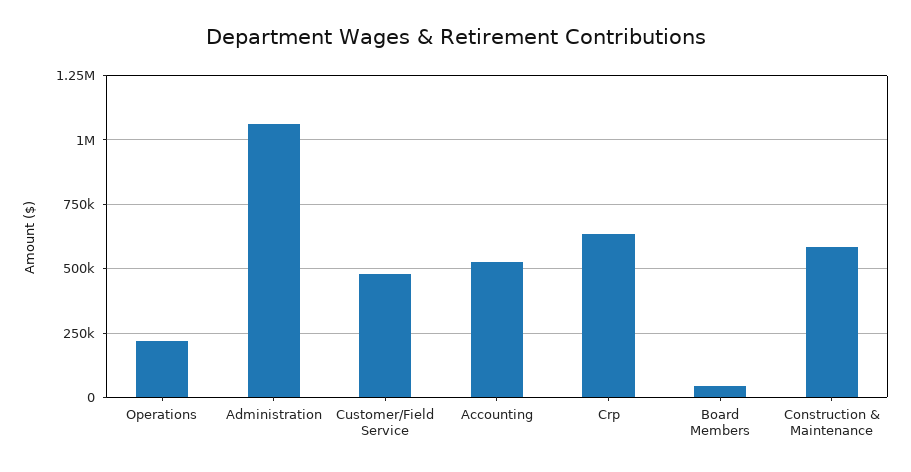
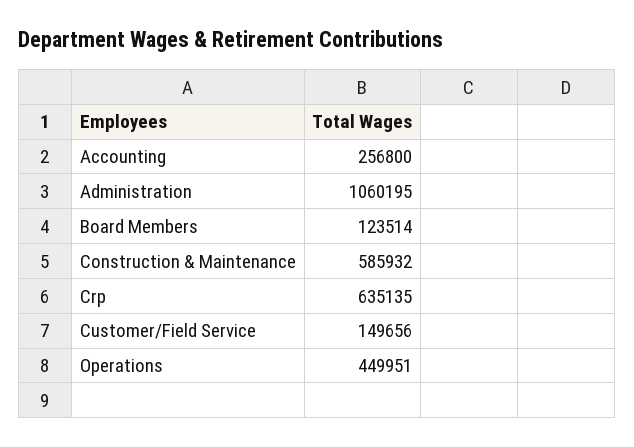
  {
-   "Operations": 225000,
+   "Operations": 449951,
    "Administration": 1060195,
-   "Customer/Field Service": 475000,
+   "Customer/Field Service": 149656,
-   "Accounting": 525000,
+   "Accounting": 256800,
    "Crp": 635135,
-   "Board Members": 50000,
+   "Board Members": 123514,
    "Construction & Maintenance": 585932
  }

